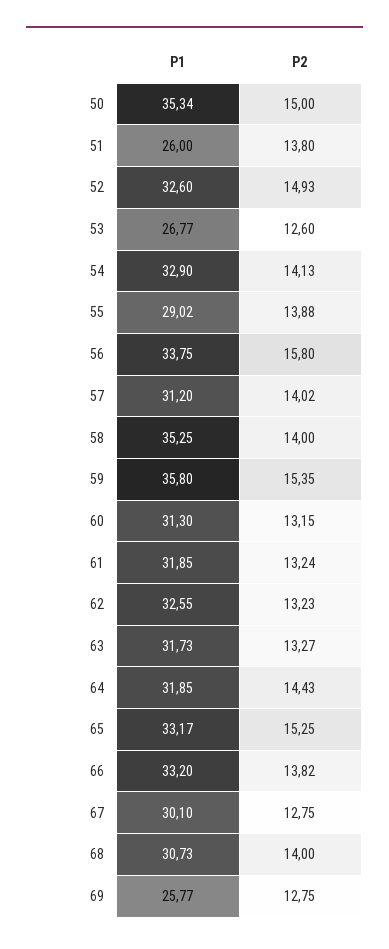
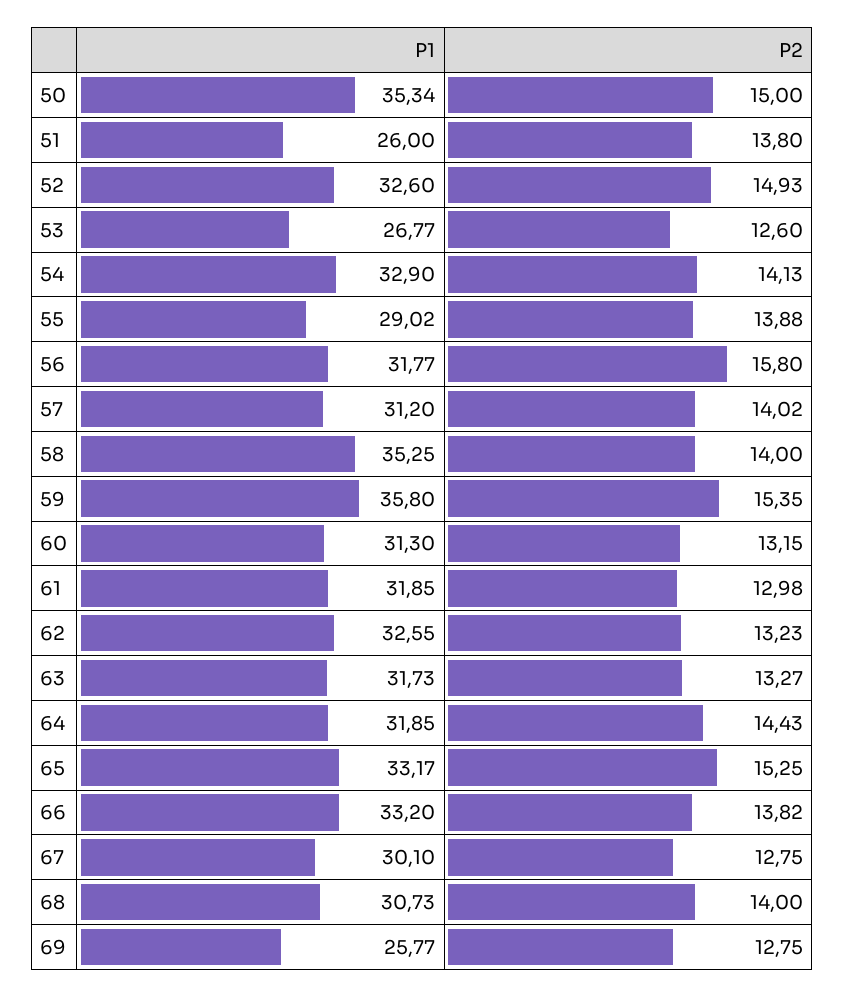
  {
    "P1": {
      "50": 35.34,
      "51": 26,
      "52": 32.6,
      "53": 26.77,
      "54": 32.9,
      "55": 29.02,
-     "56": 33.75,
+     "56": 31.77,
      "57": 31.2,
      "58": 35.25,
      "59": 35.8,
      "60": 31.3,
      "61": 31.85,
      "62": 32.55,
      "63": 31.73,
      "64": 31.85,
      "65": 33.17,
      "66": 33.2,
      "67": 30.1,
      "68": 30.73,
      "69": 25.77
    },
    "P2": {
      "50": 15,
      "51": 13.8,
      "52": 14.93,
      "53": 12.6,
      "54": 14.13,
      "55": 13.88,
      "56": 15.8,
      "57": 14.02,
      "58": 14,
      "59": 15.35,
      "60": 13.15,
-     "61": 13.24,
+     "61": 12.98,
      "62": 13.23,
      "63": 13.27,
      "64": 14.43,
      "65": 15.25,
      "66": 13.82,
      "67": 12.75,
      "68": 14,
      "69": 12.75
    }
  }

